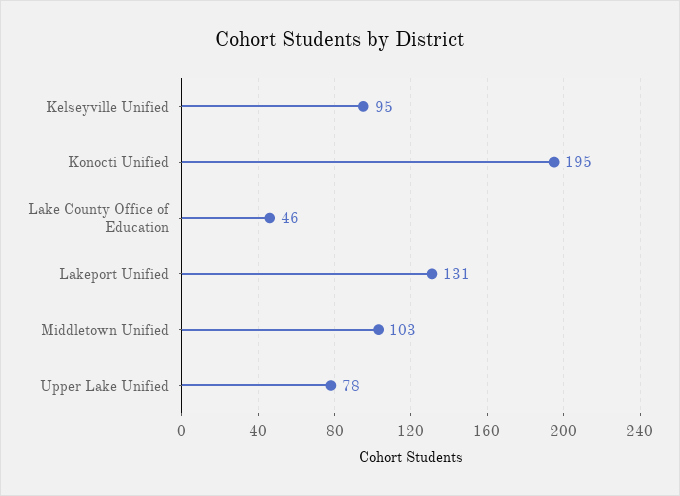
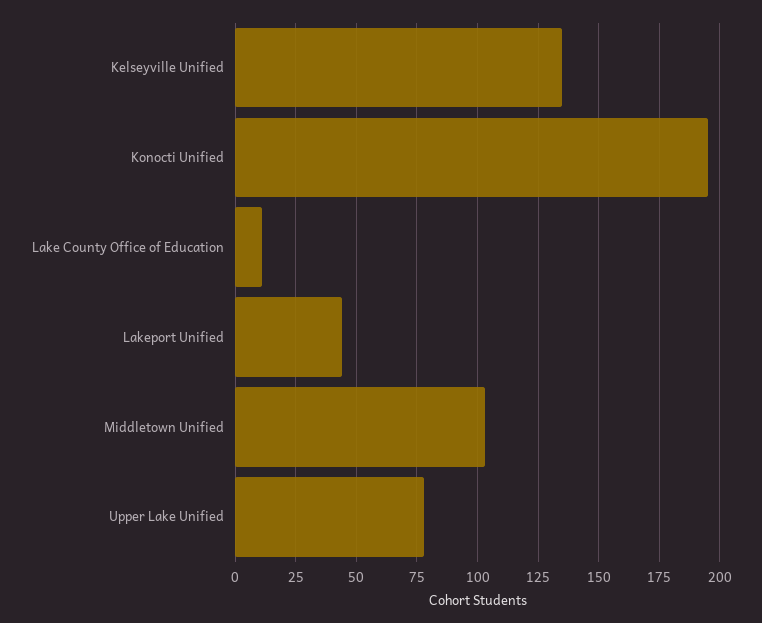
  {
-   "Kelseyville Unified": 95,
+   "Kelseyville Unified": 135,
    "Konocti Unified": 195,
-   "Lake County Office of Education": 46,
+   "Lake County Office of Education": 10,
-   "Lakeport Unified": 131,
+   "Lakeport Unified": 45,
    "Middletown Unified": 103,
    "Upper Lake Unified": 78
  }

